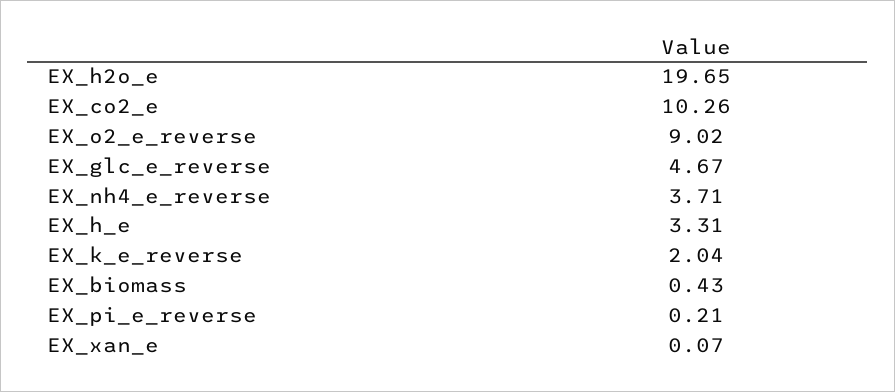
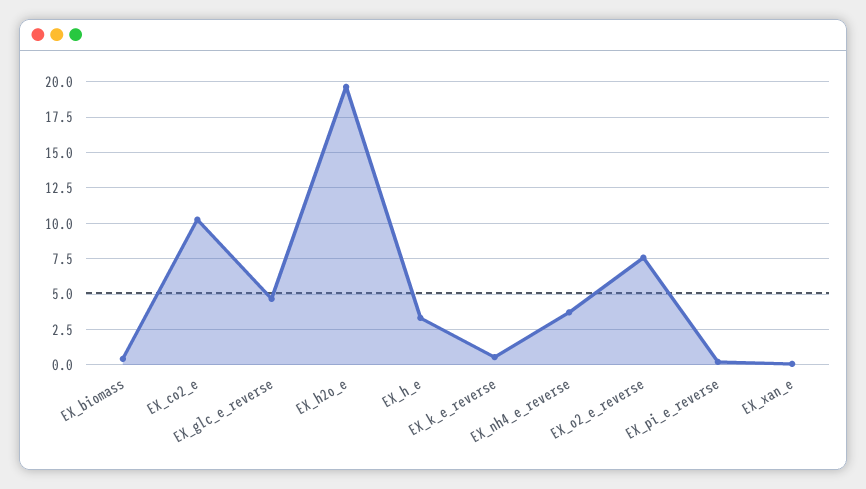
  {
    "EX_h2o_e": 19.65,
    "EX_co2_e": 10.26,
-   "EX_o2_e_reverse": 9.02,
+   "EX_o2_e_reverse": 7.5,
    "EX_glc_e_reverse": 4.67,
    "EX_nh4_e_reverse": 3.71,
    "EX_h_e": 3.31,
-   "EX_k_e_reverse": 2.04,
+   "EX_k_e_reverse": 0.5,
    "EX_biomass": 0.43,
    "EX_pi_e_reverse": 0.21,
    "EX_xan_e": 0.07
  }

